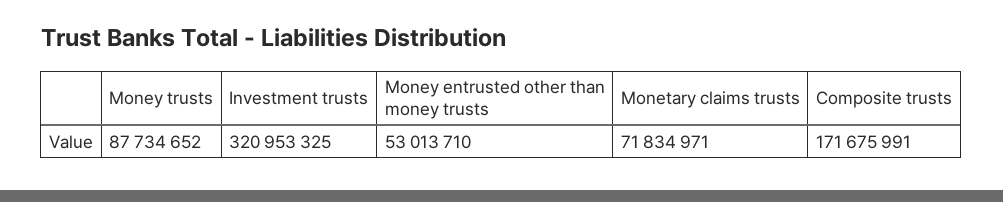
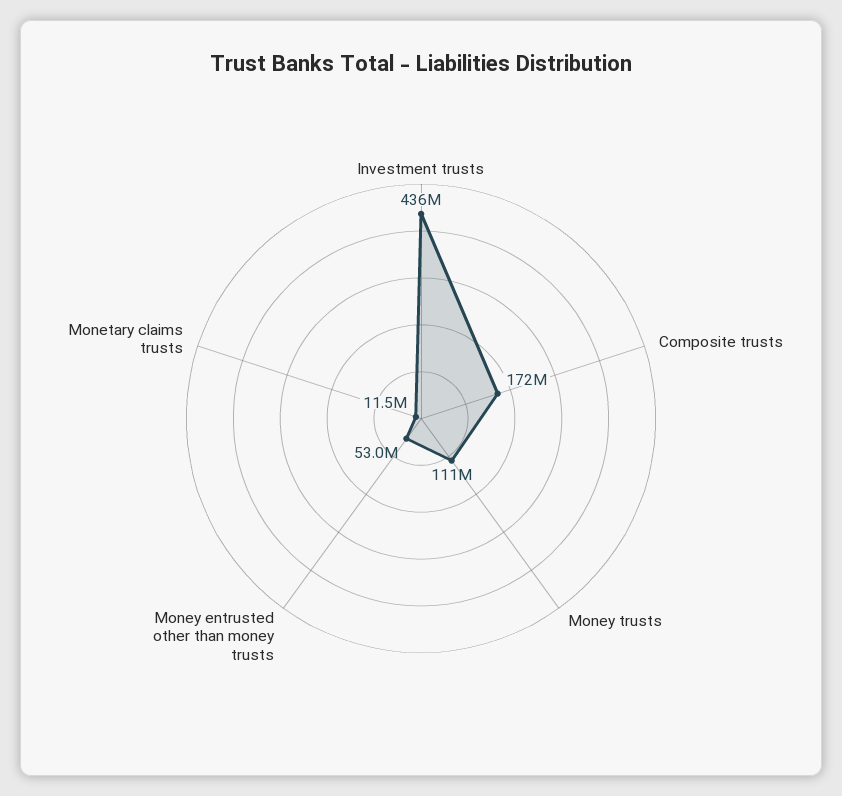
  {
-   "Money trusts": 87734652,
+   "Money trusts": 111000000,
-   "Investment trusts": 320953325,
+   "Investment trusts": 436000000,
    "Money entrusted other than money trusts": 53013710,
-   "Monetary claims trusts": 71834971,
+   "Monetary claims trusts": 11500000,
    "Composite trusts": 171675991
  }

